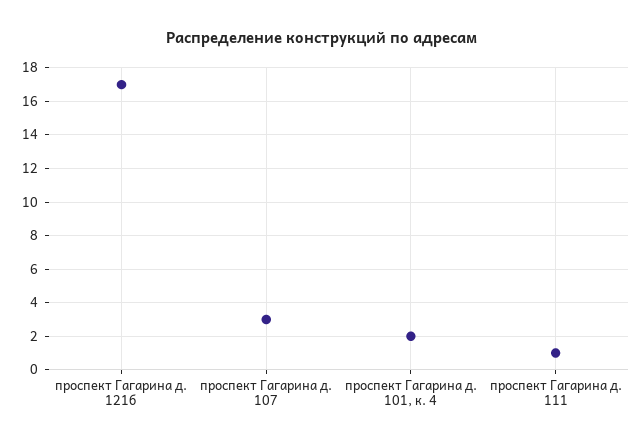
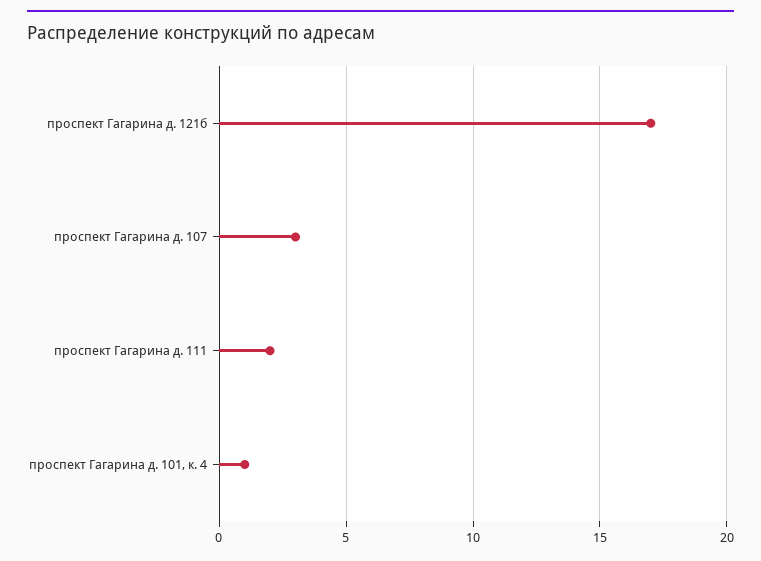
  {
    "проспект Гагарина д. 121б": 17,
    "проспект Гагарина д. 107": 3,
-   "проспект Гагарина д. 101, к. 4": 2,
+   "проспект Гагарина д. 101, к. 4": 1,
-   "проспект Гагарина д. 111": 1
+   "проспект Гагарина д. 111": 2
  }

